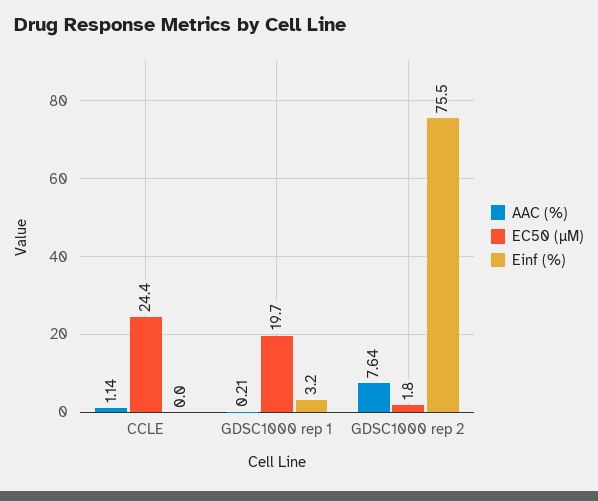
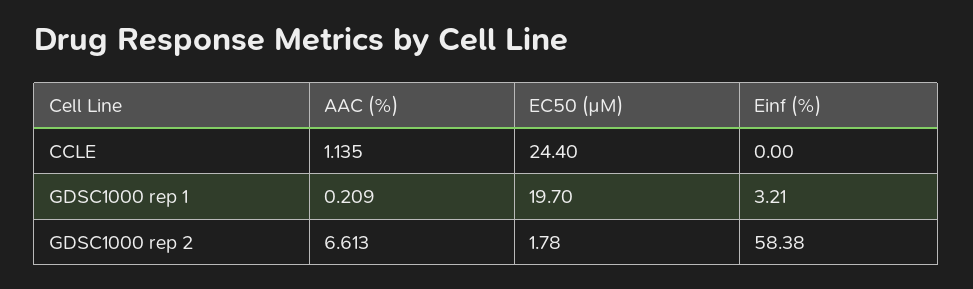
  {
    "AAC (%)": {
      "CCLE": 1.135,
      "GDSC1000 rep 1": 0.209,
-     "GDSC1000 rep 2": 7.64
+     "GDSC1000 rep 2": 6.613
    },
    "EC50 (µM)": {
      "CCLE": 24.4,
      "GDSC1000 rep 1": 19.7,
      "GDSC1000 rep 2": 1.78
    },
    "Einf (%)": {
      "CCLE": 0,
      "GDSC1000 rep 1": 3.21,
-     "GDSC1000 rep 2": 75.5
+     "GDSC1000 rep 2": 58.38
    }
  }

